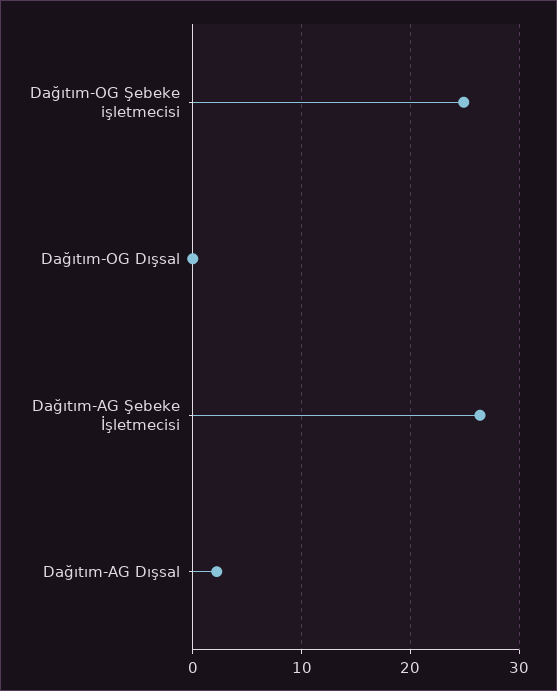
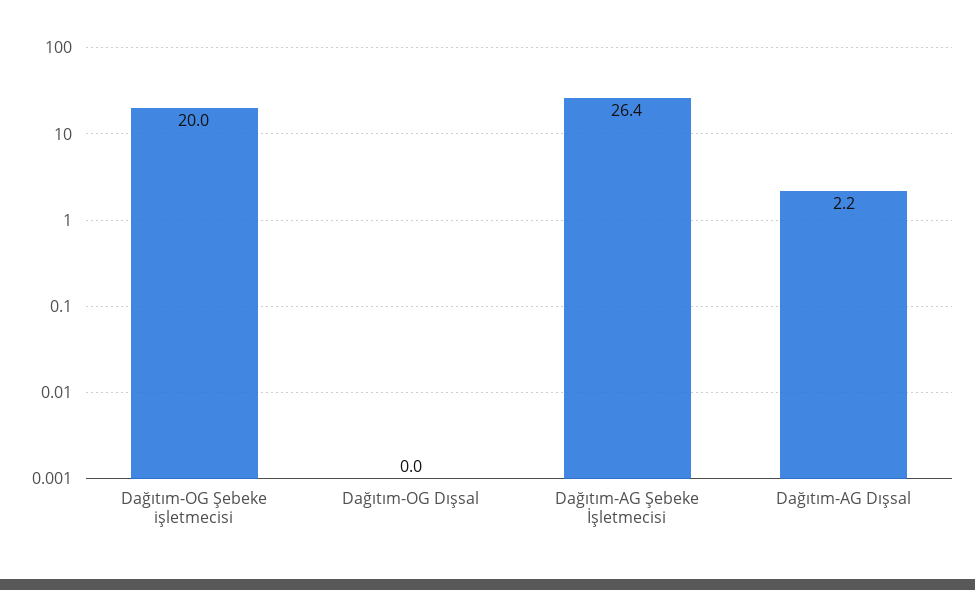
  {
-   "Dağıtım-OG Şebeke işletmecisi": 25,
+   "Dağıtım-OG Şebeke işletmecisi": 20,
    "Dağıtım-OG Dışsal": 0,
    "Dağıtım-AG Şebeke İşletmecisi": 26.4,
    "Dağıtım-AG Dışsal": 2.2
  }

